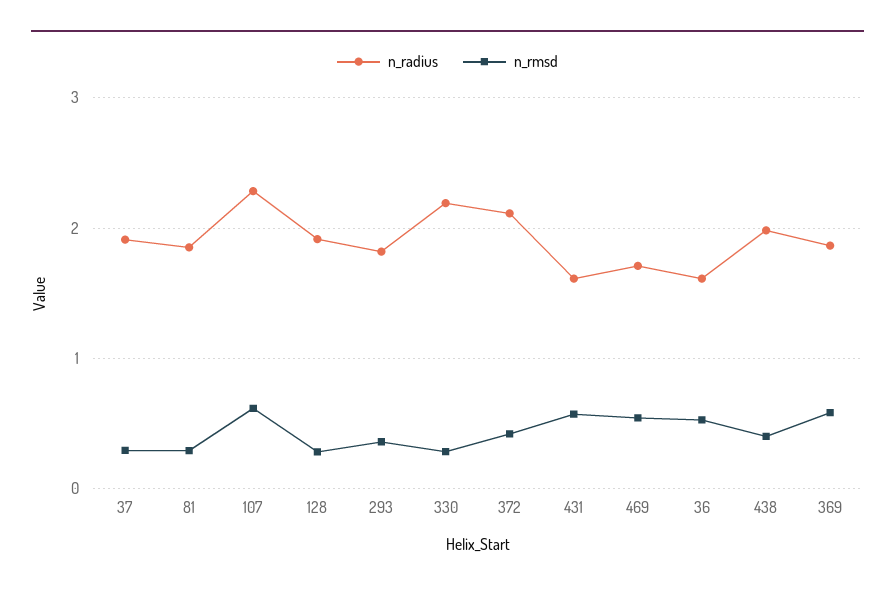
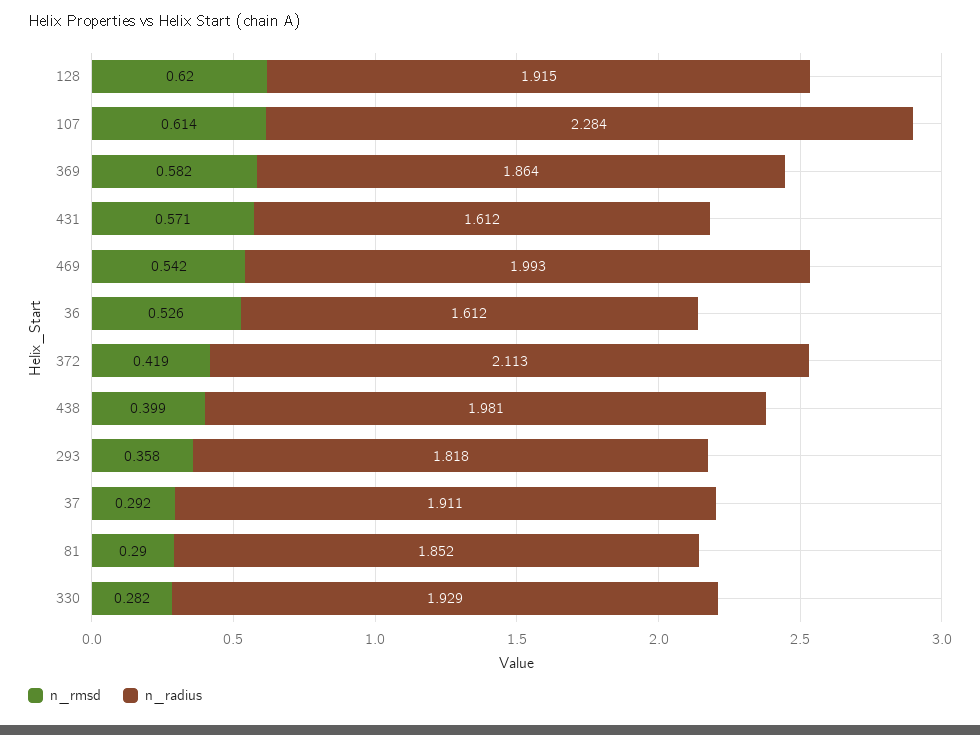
  {
    "n_radius": {
      "37": 1.911,
      "81": 1.852,
      "107": 2.284,
      "128": 1.915,
      "293": 1.818,
-     "330": 2.2,
+     "330": 1.929,
      "372": 2.113,
      "431": 1.612,
-     "469": 1.7,
+     "469": 1.993,
      "36": 1.612,
      "438": 1.981,
      "369": 1.864
    },
    "n_rmsd": {
      "37": 0.292,
      "81": 0.29,
      "107": 0.614,
-     "128": 0.3,
+     "128": 0.62,
      "293": 0.358,
      "330": 0.282,
      "372": 0.419,
      "431": 0.571,
      "469": 0.542,
      "36": 0.526,
      "438": 0.399,
      "369": 0.582
    }
  }

